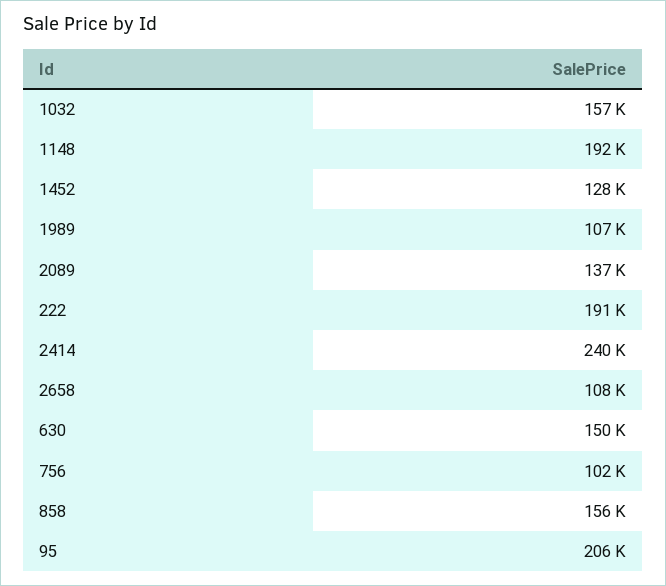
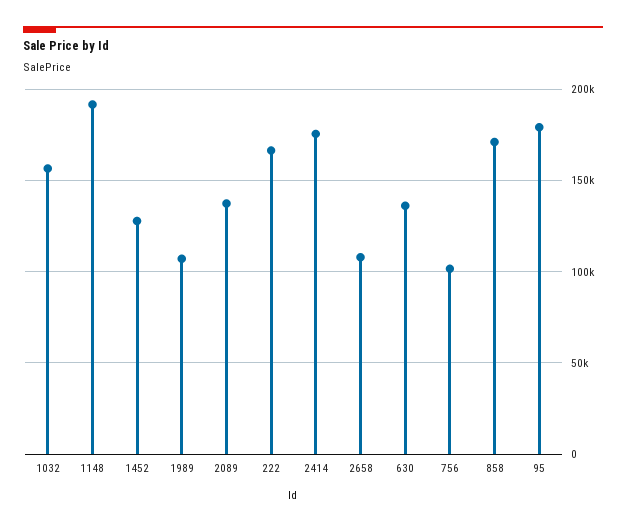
  {
    "1032": 157000,
    "1148": 192000,
    "1452": 128000,
    "1989": 107000,
    "2089": 137000,
-   "222": 191000,
+   "222": 165000,
-   "2414": 240000,
+   "2414": 175000,
    "2658": 108000,
-   "630": 150000,
+   "630": 135000,
    "756": 102000,
-   "858": 156000,
+   "858": 170000,
-   "95": 206000
+   "95": 180000
  }

